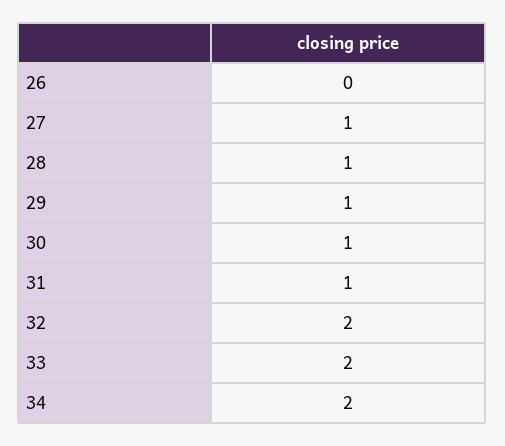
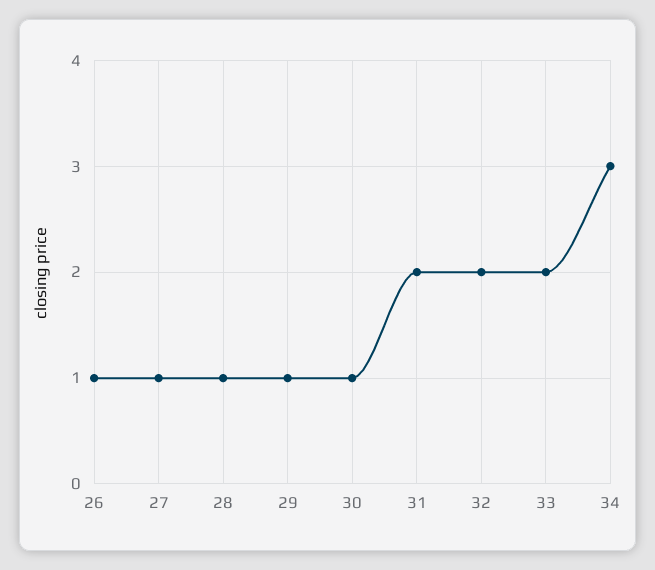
  {
-   "26": 0,
+   "26": 1,
    "27": 1,
    "28": 1,
    "29": 1,
    "30": 1,
-   "31": 1,
+   "31": 2,
    "32": 2,
    "33": 2,
-   "34": 2
+   "34": 3
  }

